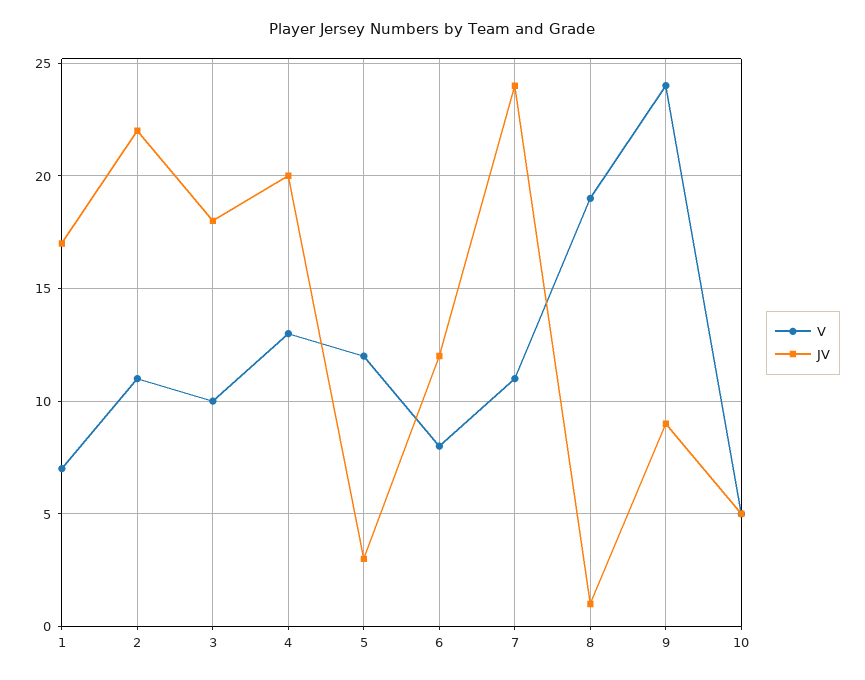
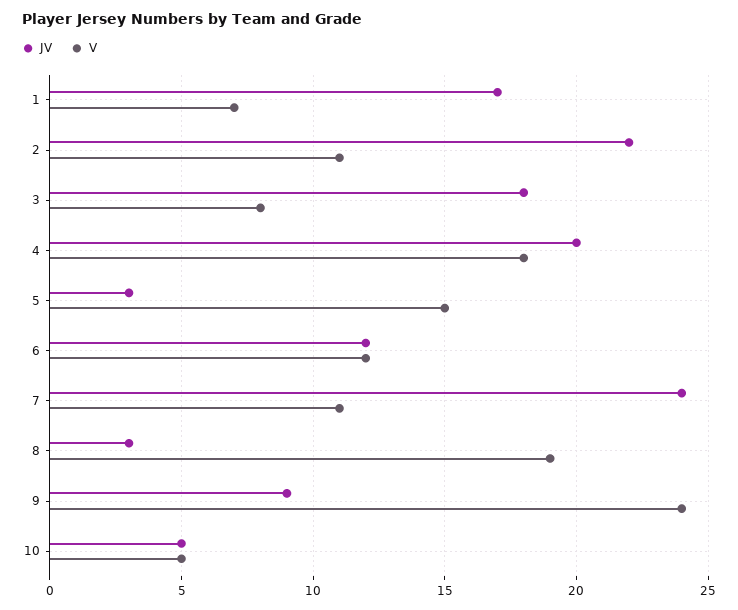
  {
    "V": {
      "1": 7,
      "2": 11,
-     "3": 10,
+     "3": 8,
-     "4": 13,
+     "4": 18,
-     "5": 12,
+     "5": 15,
-     "6": 8,
+     "6": 12,
      "7": 11,
      "8": 19,
      "9": 24,
      "10": 5
    },
    "JV": {
      "1": 17,
      "2": 22,
      "3": 18,
      "4": 20,
      "5": 3,
      "6": 12,
      "7": 24,
-     "8": 1,
+     "8": 3,
      "9": 9,
      "10": 5
    }
  }

